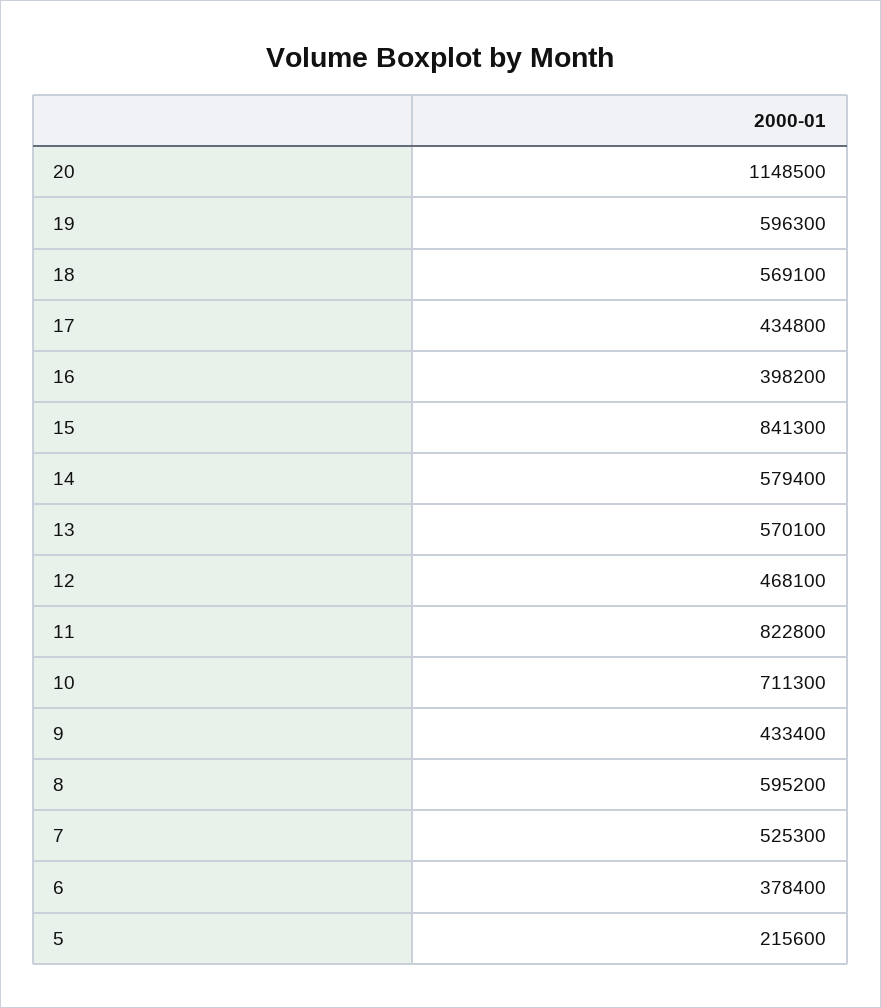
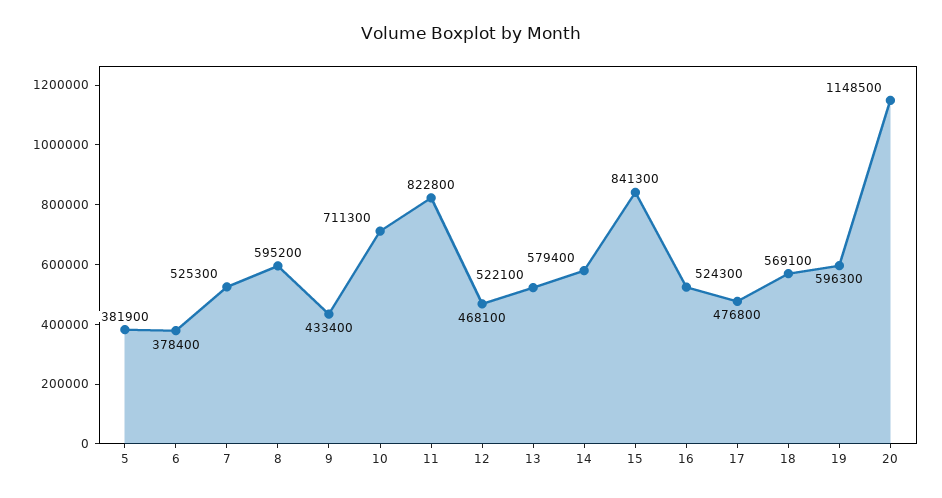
  {
    "20": 1148500,
    "19": 596300,
    "18": 569100,
-   "17": 434800,
+   "17": 476800,
-   "16": 398200,
+   "16": 524300,
    "15": 841300,
    "14": 579400,
-   "13": 570100,
+   "13": 522100,
    "12": 468100,
    "11": 822800,
    "10": 711300,
    "9": 433400,
    "8": 595200,
    "7": 525300,
    "6": 378400,
-   "5": 215600
+   "5": 381900
  }

